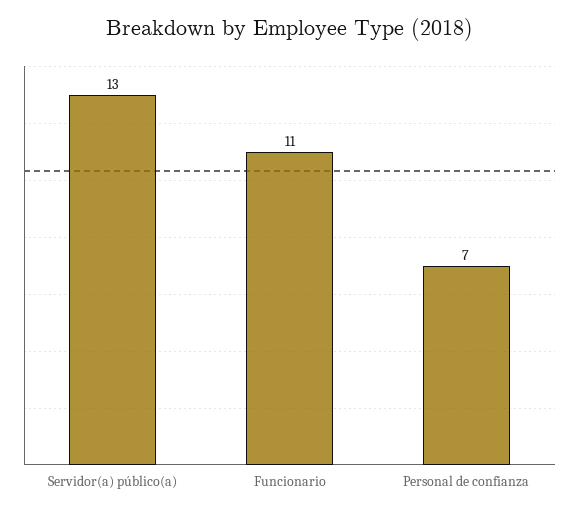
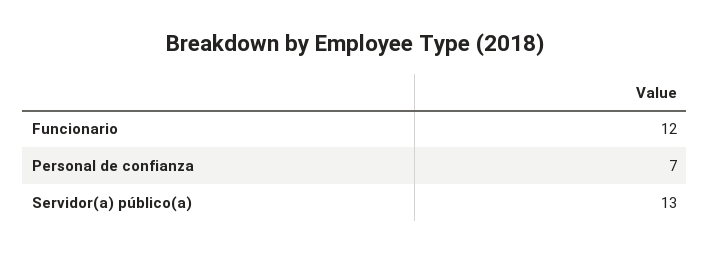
  {
    "Servidor(a) público(a)": 13,
-   "Funcionario": 11,
+   "Funcionario": 12,
    "Personal de confianza": 7
  }

